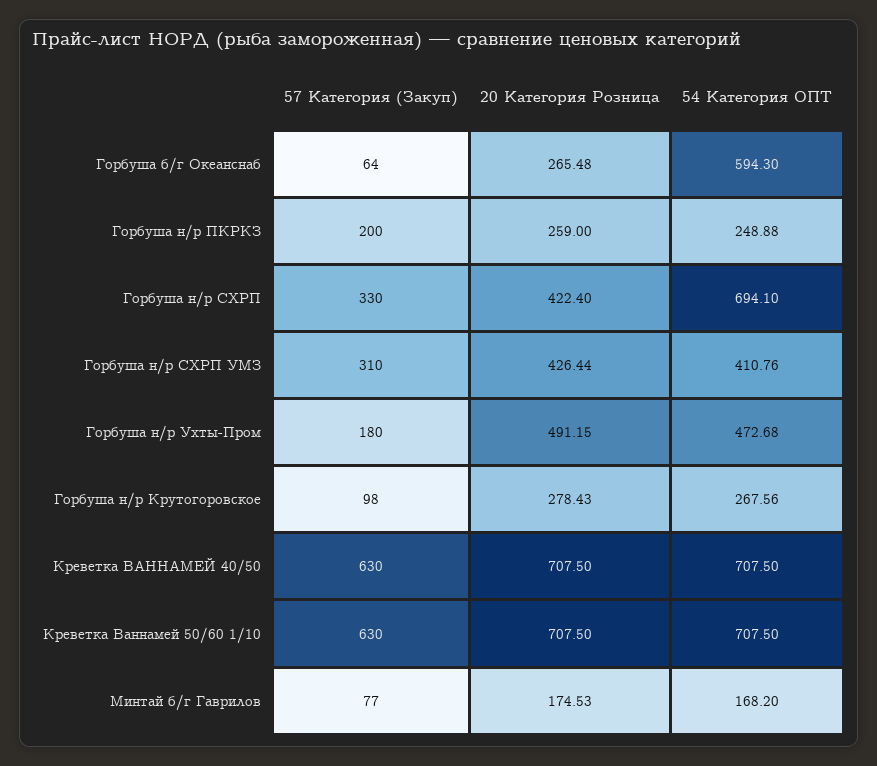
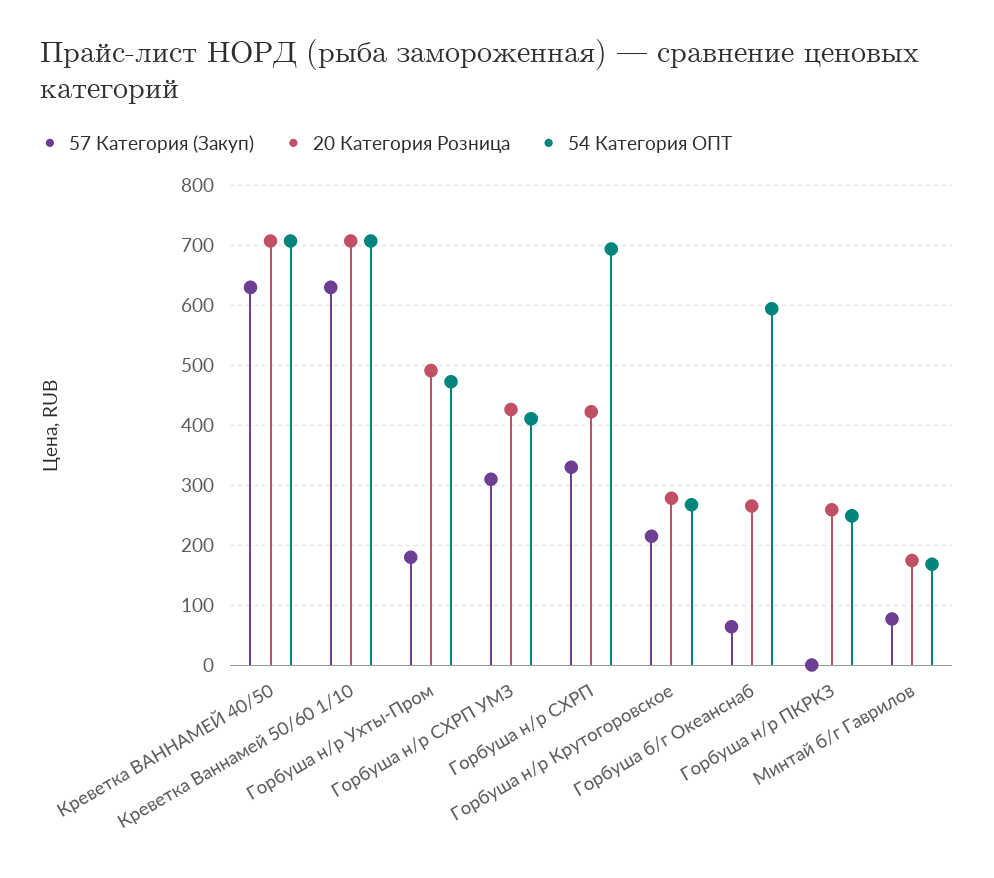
  {
    "57 Категория (Закуп)": {
      "Горбуша б/г Океанснаб": 64,
-     "Горбуша н/р ПКРКЗ": 200,
+     "Горбуша н/р ПКРКЗ": 0,
      "Горбуша н/р СХРП": 330,
      "Горбуша н/р СХРП УМЗ": 310,
      "Горбуша н/р Ухты-Пром": 180,
-     "Горбуша н/р Крутогоровское": 98,
+     "Горбуша н/р Крутогоровское": 220,
      "Креветка ВАННАМЕЙ 40/50": 630,
      "Креветка Ваннамей 50/60 1/10": 630,
      "Минтай б/г Гаврилов": 77
    },
    "20 Категория Розница": {
      "Горбуша б/г Океанснаб": 265.48,
      "Горбуша н/р ПКРКЗ": 259,
      "Горбуша н/р СХРП": 422.4,
      "Горбуша н/р СХРП УМЗ": 426.44,
      "Горбуша н/р Ухты-Пром": 491.15,
      "Горбуша н/р Крутогоровское": 278.43,
      "Креветка ВАННАМЕЙ 40/50": 707.5,
      "Креветка Ваннамей 50/60 1/10": 707.5,
      "Минтай б/г Гаврилов": 174.53
    },
    "54 Категория ОПТ": {
      "Горбуша б/г Океанснаб": 594.3,
      "Горбуша н/р ПКРКЗ": 248.88,
      "Горбуша н/р СХРП": 694.1,
      "Горбуша н/р СХРП УМЗ": 410.76,
      "Горбуша н/р Ухты-Пром": 472.68,
      "Горбуша н/р Крутогоровское": 267.56,
      "Креветка ВАННАМЕЙ 40/50": 707.5,
      "Креветка Ваннамей 50/60 1/10": 707.5,
      "Минтай б/г Гаврилов": 168.2
    }
  }

